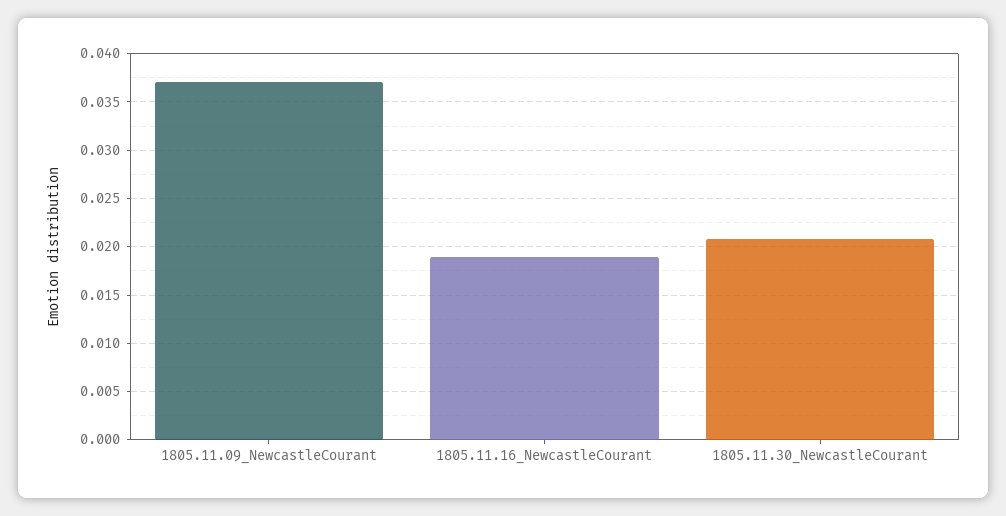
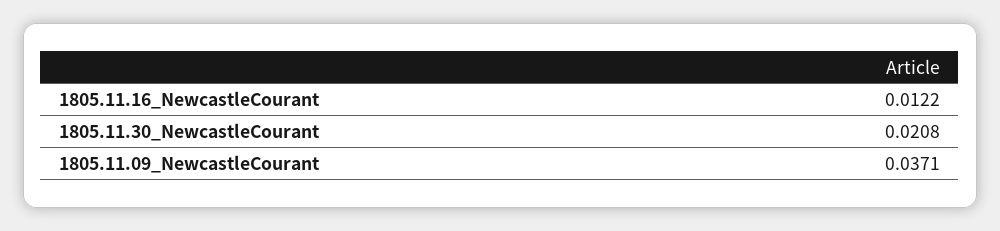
  {
    "1805.11.09_NewcastleCourant": 0.0371,
-   "1805.11.16_NewcastleCourant": 0.019,
+   "1805.11.16_NewcastleCourant": 0.0122,
    "1805.11.30_NewcastleCourant": 0.0208
  }

